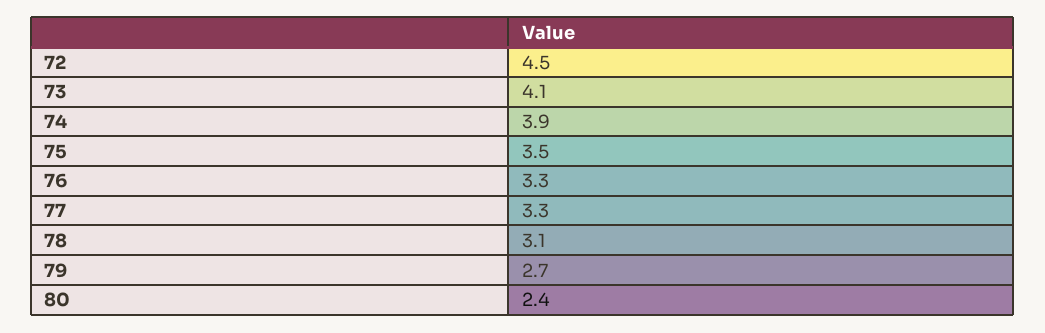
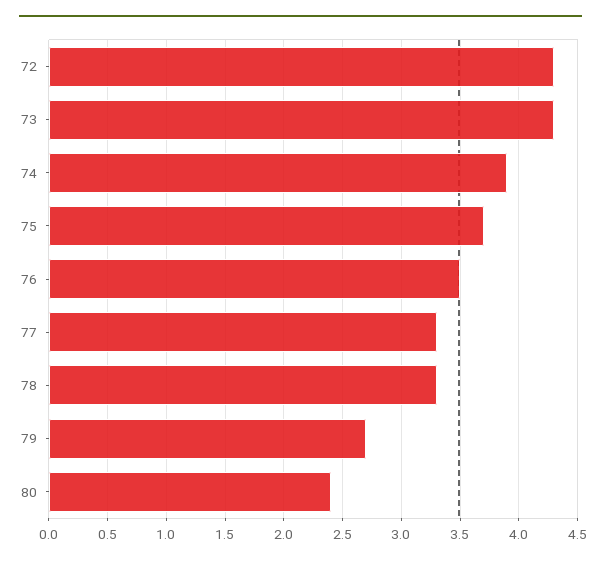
  {
-   "72": 4.5,
+   "72": 4.3,
-   "73": 4.1,
+   "73": 4.3,
    "74": 3.9,
-   "75": 3.5,
+   "75": 3.7,
-   "76": 3.3,
+   "76": 3.5,
    "77": 3.3,
-   "78": 3.1,
+   "78": 3.3,
    "79": 2.7,
    "80": 2.4
  }

